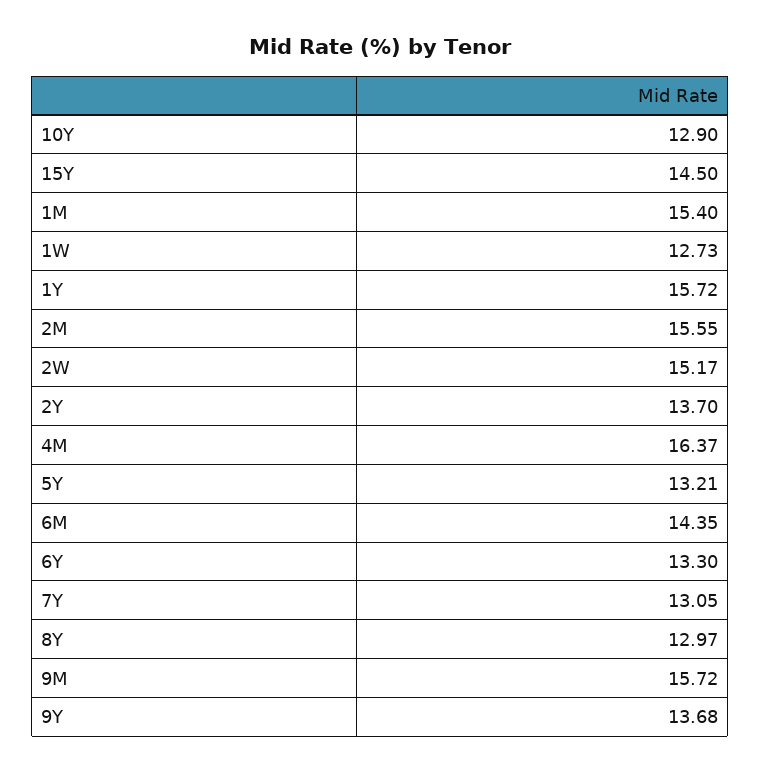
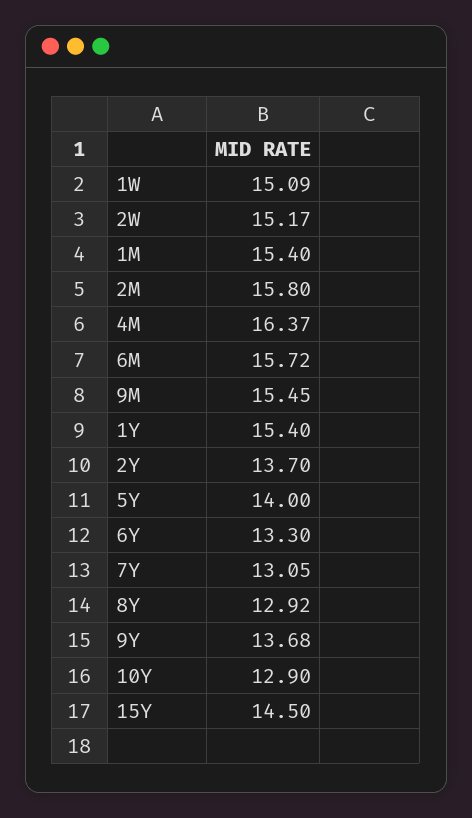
  {
    "10Y": 12.9,
    "15Y": 14.5,
    "1M": 15.4,
-   "1W": 12.73,
+   "1W": 15.09,
-   "1Y": 15.72,
+   "1Y": 15.4,
-   "2M": 15.55,
+   "2M": 15.8,
    "2W": 15.17,
    "2Y": 13.7,
    "4M": 16.37,
-   "5Y": 13.21,
+   "5Y": 14,
-   "6M": 14.35,
+   "6M": 15.72,
    "6Y": 13.3,
    "7Y": 13.05,
-   "8Y": 12.97,
+   "8Y": 12.92,
-   "9M": 15.72,
+   "9M": 15.45,
    "9Y": 13.68
  }

